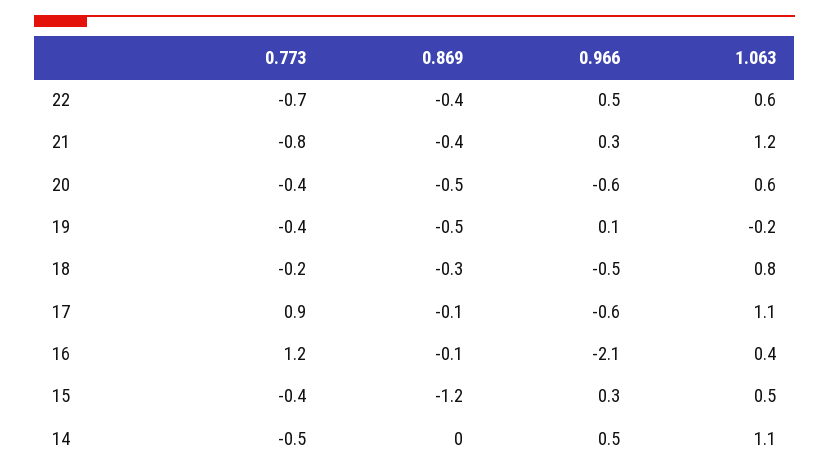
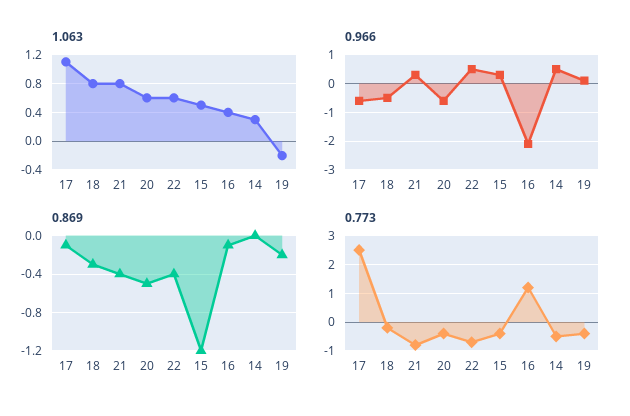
  {
    "0.773": {
      "22": -0.7,
      "21": -0.8,
      "20": -0.4,
      "19": -0.4,
      "18": -0.2,
-     "17": 0.9,
+     "17": 2.5,
      "16": 1.2,
      "15": -0.4,
      "14": -0.5
    },
    "0.869": {
      "22": -0.4,
      "21": -0.4,
      "20": -0.5,
-     "19": -0.5,
+     "19": -0.2,
      "18": -0.3,
      "17": -0.1,
      "16": -0.1,
      "15": -1.2,
      "14": 0
    },
    "0.966": {
      "22": 0.5,
      "21": 0.3,
      "20": -0.6,
      "19": 0.1,
      "18": -0.5,
      "17": -0.6,
      "16": -2.1,
      "15": 0.3,
      "14": 0.5
    },
    "1.063": {
      "22": 0.6,
-     "21": 1.2,
+     "21": 0.8,
      "20": 0.6,
      "19": -0.2,
      "18": 0.8,
      "17": 1.1,
      "16": 0.4,
      "15": 0.5,
-     "14": 1.1
+     "14": 0.3
    }
  }

